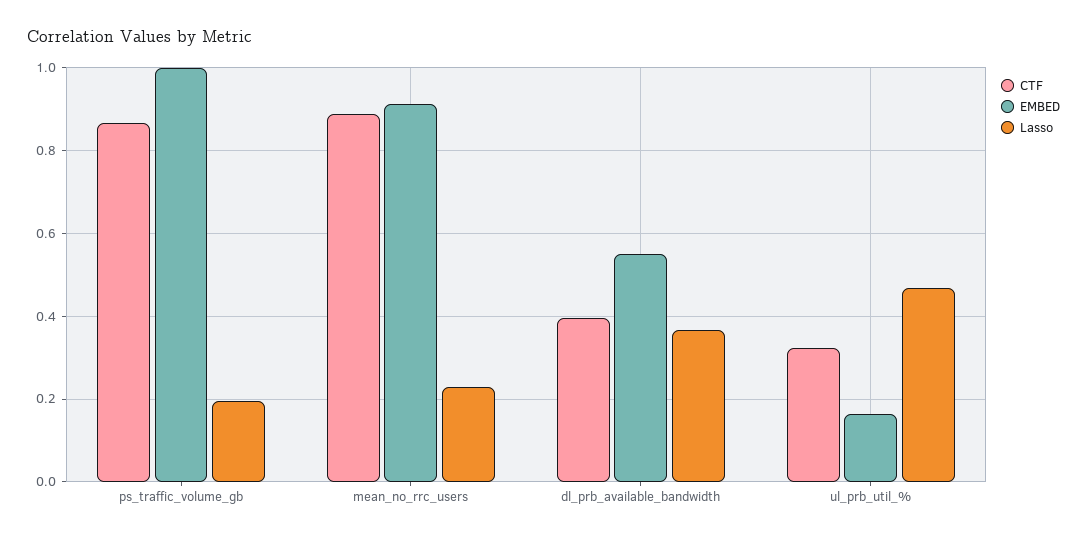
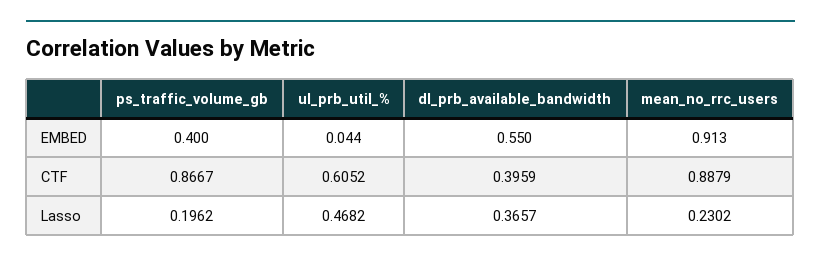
  {
    "CTF": {
      "ps_traffic_volume_gb": 0.8667,
      "mean_no_rrc_users": 0.8879,
      "dl_prb_available_bandwidth": 0.3959,
-     "ul_prb_util_%": 0.32
+     "ul_prb_util_%": 0.6052
    },
    "EMBED": {
-     "ps_traffic_volume_gb": 1,
+     "ps_traffic_volume_gb": 0.4,
      "mean_no_rrc_users": 0.913,
      "dl_prb_available_bandwidth": 0.55,
-     "ul_prb_util_%": 0.16
+     "ul_prb_util_%": 0.044
    },
    "Lasso": {
      "ps_traffic_volume_gb": 0.1962,
      "mean_no_rrc_users": 0.2302,
      "dl_prb_available_bandwidth": 0.3657,
      "ul_prb_util_%": 0.4682
    }
  }

